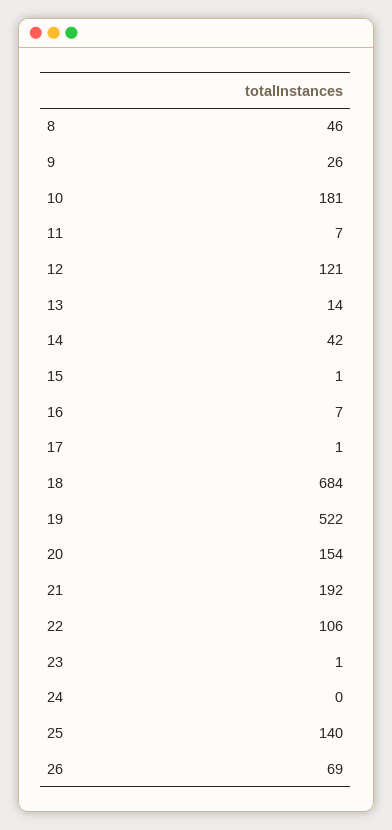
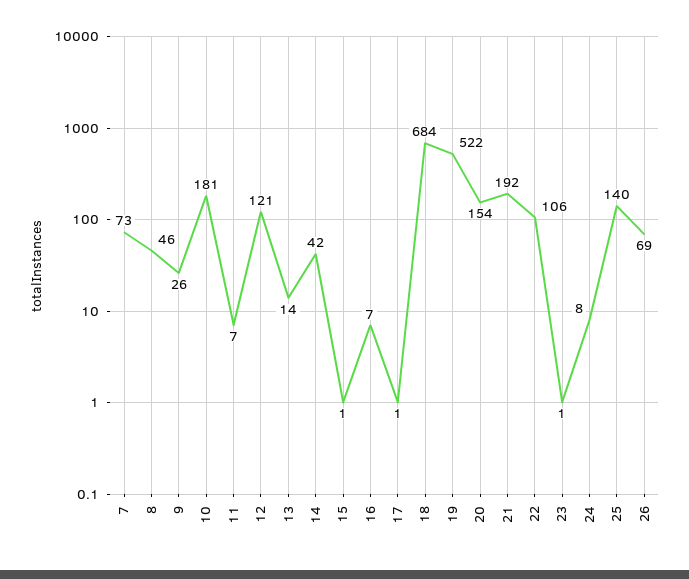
  {
    "8": 46,
    "9": 26,
    "10": 181,
    "11": 7,
    "12": 121,
    "13": 14,
    "14": 42,
    "15": 1,
    "16": 7,
    "17": 1,
    "18": 684,
    "19": 522,
    "20": 154,
    "21": 192,
    "22": 106,
    "23": 1,
-   "24": 0,
+   "24": 8,
    "25": 140,
-   "26": 69
+   "26": 69,
+   "7": 73
  }

